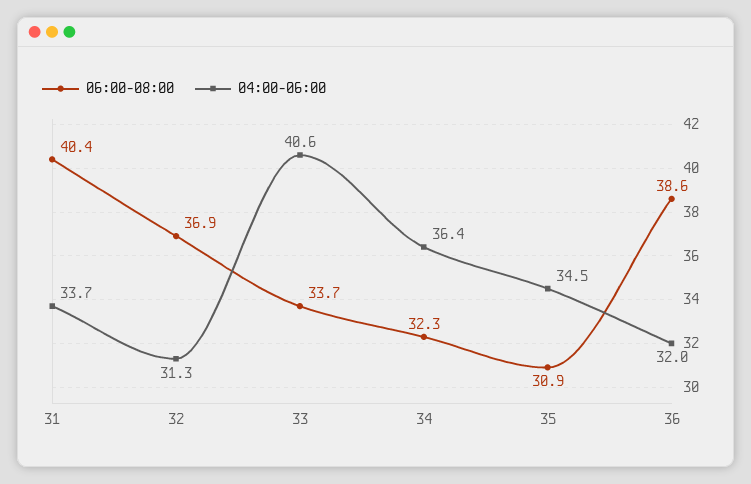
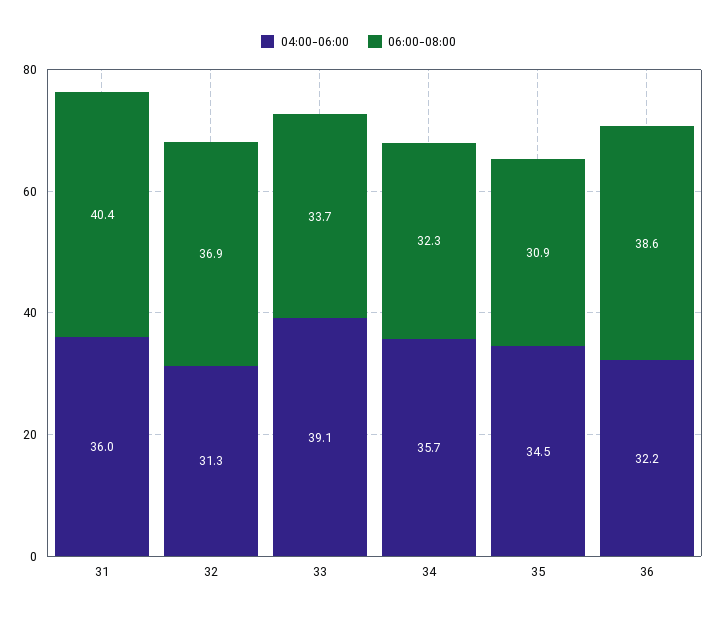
  {
    "06:00-08:00": {
      "31": 40.4,
      "32": 36.9,
      "33": 33.7,
      "34": 32.3,
      "35": 30.9,
      "36": 38.6
    },
    "04:00-06:00": {
-     "31": 33.7,
+     "31": 36,
      "32": 31.3,
-     "33": 40.6,
+     "33": 39.1,
-     "34": 36.4,
+     "34": 35.7,
      "35": 34.5,
-     "36": 32
+     "36": 32.2
    }
  }

